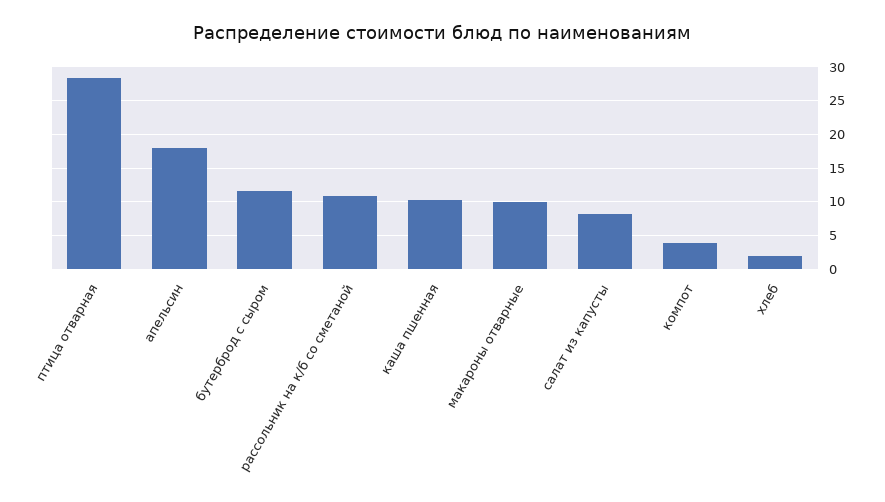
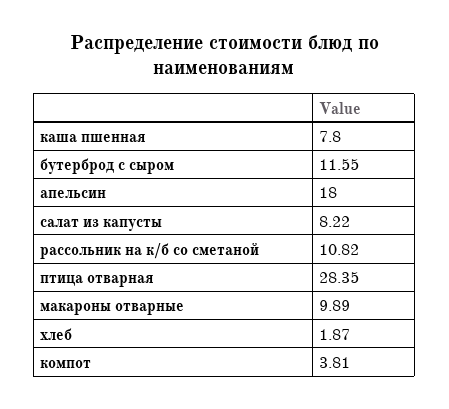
  {
    "птица отварная": 28.35,
    "апельсин": 18,
    "бутерброд с сыром": 11.55,
    "рассольник на к/б со сметаной": 10.82,
-   "каша пшенная": 10,
+   "каша пшенная": 7.8,
    "макароны отварные": 9.89,
    "салат из капусты": 8.22,
    "компот": 3.81,
    "хлеб": 1.87
  }

